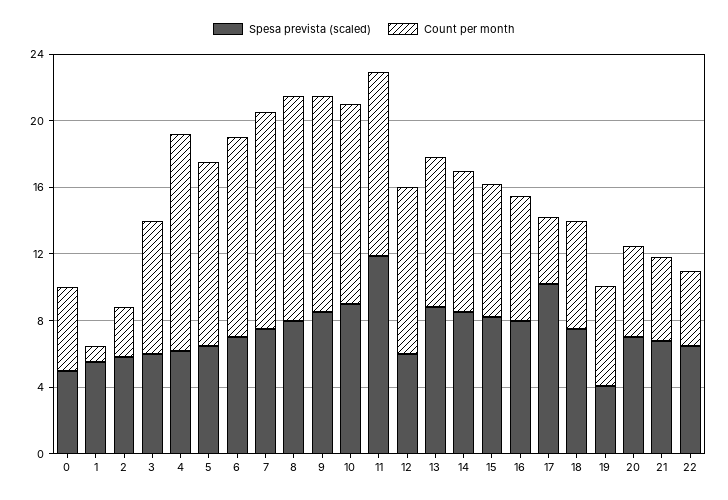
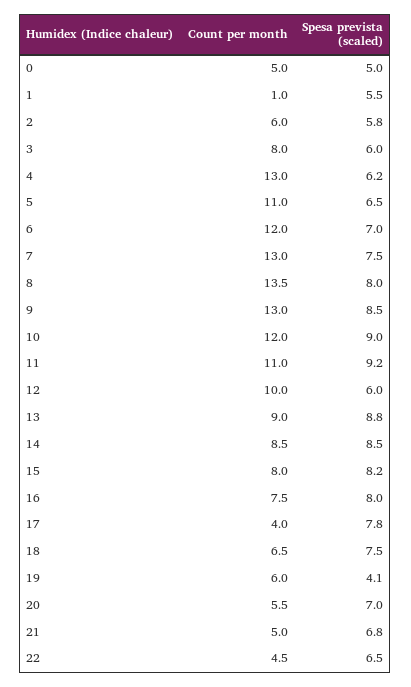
  {
    "Spesa prevista (scaled)": {
      "0": 5,
      "1": 5.5,
      "2": 5.8,
      "3": 6,
      "4": 6.2,
      "5": 6.5,
      "6": 7,
      "7": 7.5,
      "8": 8,
      "9": 8.5,
      "10": 9,
-     "11": 12,
+     "11": 9.2,
      "12": 6,
      "13": 8.8,
      "14": 8.5,
      "15": 8.2,
      "16": 8,
-     "17": 10,
+     "17": 7.8,
      "18": 7.5,
      "19": 4.1,
      "20": 7,
      "21": 6.8,
      "22": 6.5
    },
    "Count per month": {
      "0": 5,
      "1": 1,
-     "2": 3,
+     "2": 6,
      "3": 8,
      "4": 13,
      "5": 11,
      "6": 12,
      "7": 13,
      "8": 13.5,
      "9": 13,
      "10": 12,
      "11": 11,
      "12": 10,
      "13": 9,
      "14": 8.5,
      "15": 8,
      "16": 7.5,
      "17": 4,
      "18": 6.5,
      "19": 6,
      "20": 5.5,
      "21": 5,
      "22": 4.5
    }
  }

